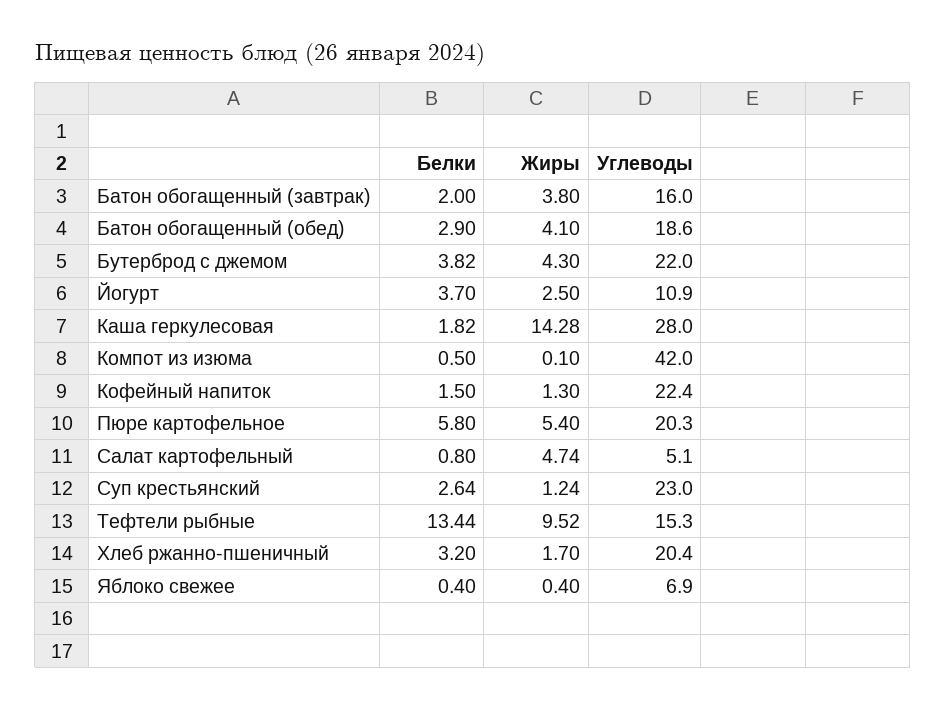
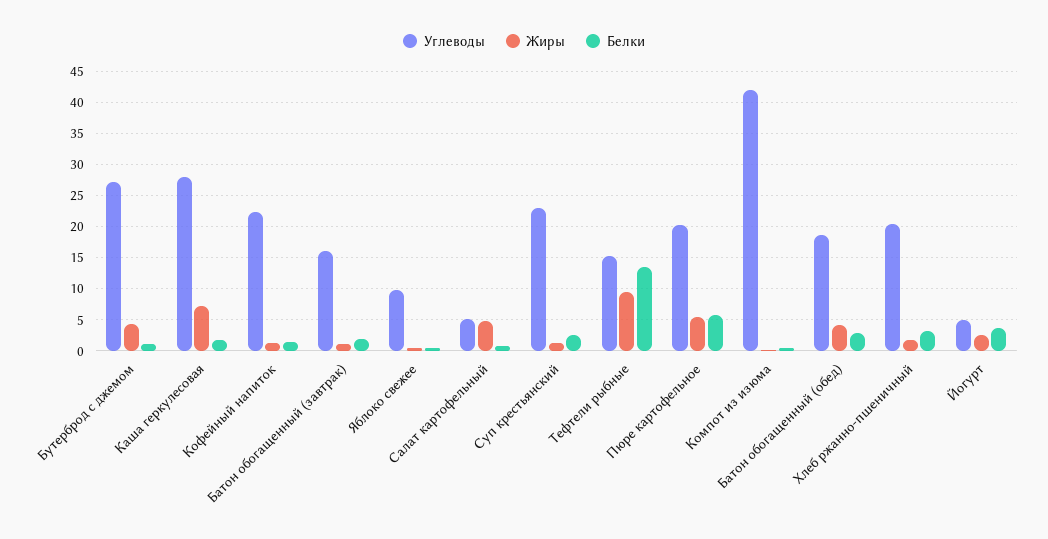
  {
    "Белки": {
      "Батон обогащенный (завтрак)": 2,
      "Батон обогащенный (обед)": 2.9,
-     "Бутерброд с джемом": 3.82,
+     "Бутерброд с джемом": 1,
      "Йогурт": 3.7,
      "Каша геркулесовая": 1.82,
      "Компот из изюма": 0.5,
      "Кофейный напиток": 1.5,
      "Пюре картофельное": 5.8,
      "Салат картофельный": 0.8,
      "Суп крестьянский": 2.64,
      "Тефтели рыбные": 13.44,
      "Хлеб ржанно-пшеничный": 3.2,
      "Яблоко свежее": 0.4
    },
    "Жиры": {
-     "Батон обогащенный (завтрак)": 3.8,
+     "Батон обогащенный (завтрак)": 1,
      "Батон обогащенный (обед)": 4.1,
      "Бутерброд с джемом": 4.3,
      "Йогурт": 2.5,
-     "Каша геркулесовая": 14.28,
+     "Каша геркулесовая": 7,
      "Компот из изюма": 0.1,
      "Кофейный напиток": 1.3,
      "Пюре картофельное": 5.4,
      "Салат картофельный": 4.74,
      "Суп крестьянский": 1.24,
      "Тефтели рыбные": 9.52,
      "Хлеб ржанно-пшеничный": 1.7,
      "Яблоко свежее": 0.4
    },
    "Углеводы": {
      "Батон обогащенный (завтрак)": 16,
      "Батон обогащенный (обед)": 18.6,
-     "Бутерброд с джемом": 22,
+     "Бутерброд с джемом": 27,
-     "Йогурт": 10.9,
+     "Йогурт": 5,
      "Каша геркулесовая": 28,
      "Компот из изюма": 42,
      "Кофейный напиток": 22.4,
      "Пюре картофельное": 20.3,
      "Салат картофельный": 5.1,
      "Суп крестьянский": 23,
      "Тефтели рыбные": 15.3,
      "Хлеб ржанно-пшеничный": 20.4,
-     "Яблоко свежее": 6.9
+     "Яблоко свежее": 10
    }
  }

